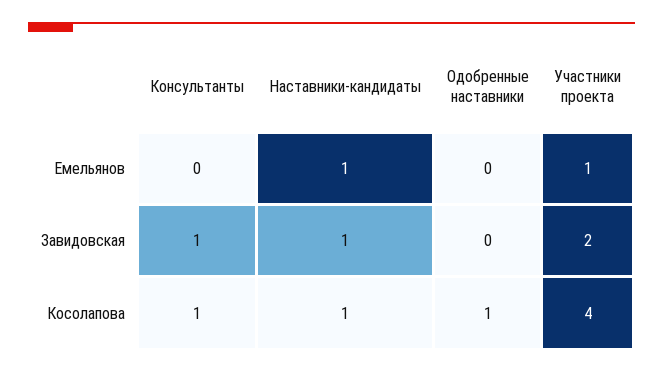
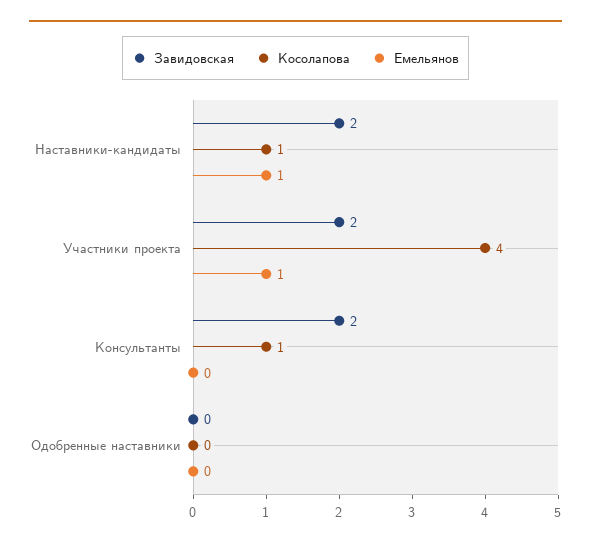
  {
    "Емельянов": {
      "Консультанты": 0,
      "Наставники-кандидаты": 1,
      "Одобренные наставники": 0,
      "Участники проекта": 1
    },
    "Завидовская": {
-     "Консультанты": 1,
+     "Консультанты": 2,
-     "Наставники-кандидаты": 1,
+     "Наставники-кандидаты": 2,
      "Одобренные наставники": 0,
      "Участники проекта": 2
    },
    "Косолапова": {
      "Консультанты": 1,
      "Наставники-кандидаты": 1,
-     "Одобренные наставники": 1,
+     "Одобренные наставники": 0,
      "Участники проекта": 4
    }
  }

